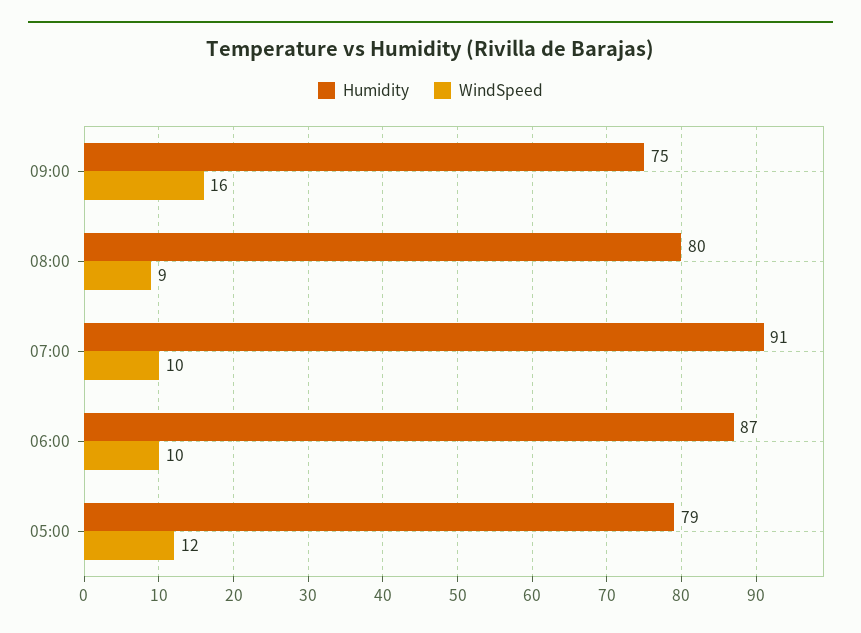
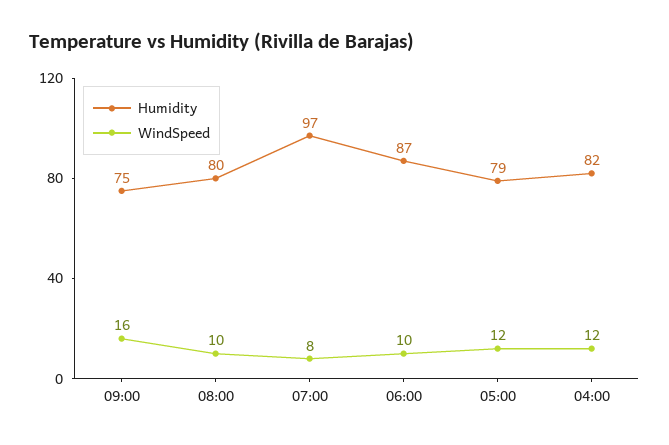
  {
    "Humidity": {
      "09:00": 75,
      "08:00": 80,
-     "07:00": 91,
+     "07:00": 97,
      "06:00": 87,
-     "05:00": 79
+     "05:00": 79,
+     "04:00": 82
    },
    "WindSpeed": {
      "09:00": 16,
-     "08:00": 9,
+     "08:00": 10,
-     "07:00": 10,
+     "07:00": 8,
      "06:00": 10,
-     "05:00": 12
+     "05:00": 12,
+     "04:00": 12
    }
  }

